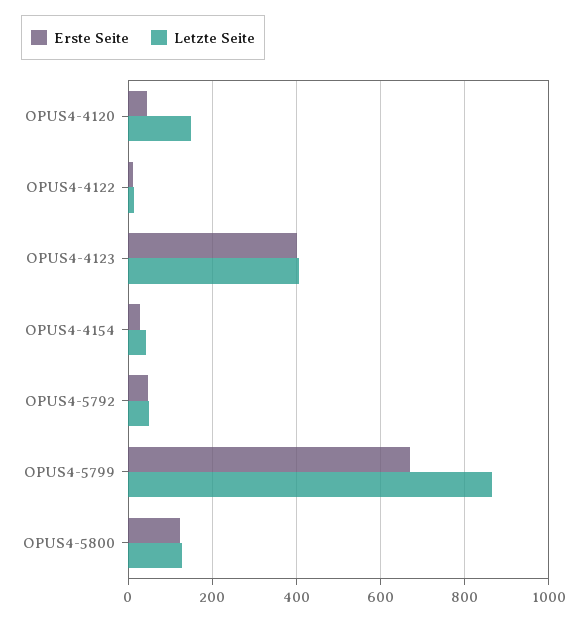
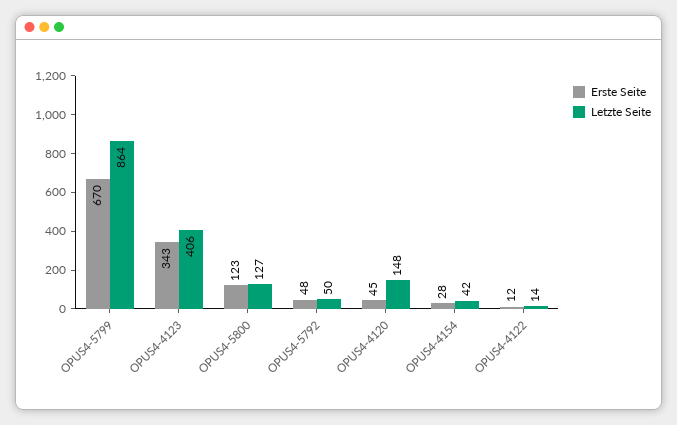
  {
    "Erste Seite": {
      "OPUS4-4120": 45,
      "OPUS4-4122": 12,
-     "OPUS4-4123": 400,
+     "OPUS4-4123": 343,
      "OPUS4-4154": 28,
      "OPUS4-5792": 48,
      "OPUS4-5799": 670,
      "OPUS4-5800": 123
    },
    "Letzte Seite": {
      "OPUS4-4120": 148,
      "OPUS4-4122": 14,
      "OPUS4-4123": 406,
      "OPUS4-4154": 42,
      "OPUS4-5792": 50,
      "OPUS4-5799": 864,
      "OPUS4-5800": 127
    }
  }

